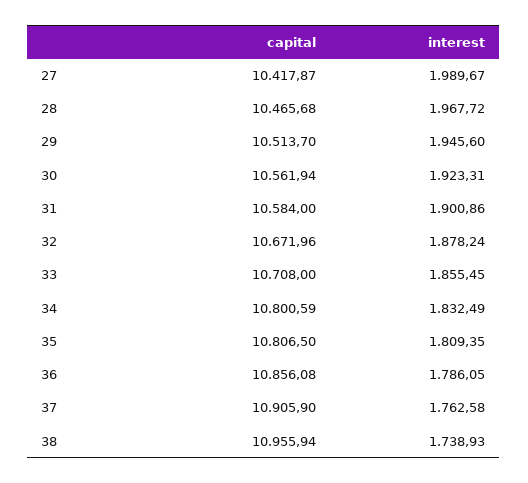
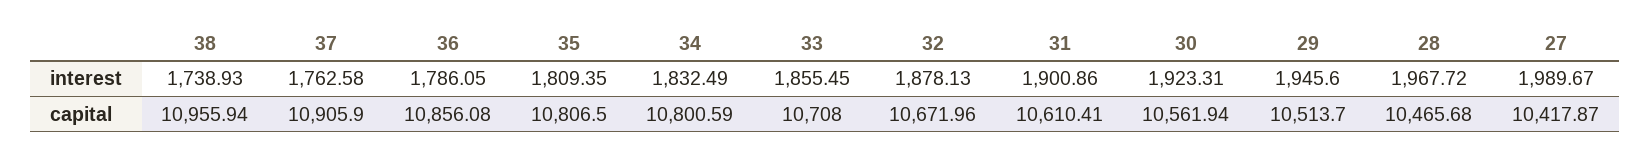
  {
    "capital": {
      "27": 10417.87,
      "28": 10465.68,
      "29": 10513.7,
      "30": 10561.94,
-     "31": 10584,
+     "31": 10610.41,
      "32": 10671.96,
      "33": 10708,
      "34": 10800.59,
      "35": 10806.5,
      "36": 10856.08,
      "37": 10905.9,
      "38": 10955.94
    },
    "interest": {
      "27": 1989.67,
      "28": 1967.72,
      "29": 1945.6,
      "30": 1923.31,
      "31": 1900.86,
-     "32": 1878.24,
+     "32": 1878.13,
      "33": 1855.45,
      "34": 1832.49,
      "35": 1809.35,
      "36": 1786.05,
      "37": 1762.58,
      "38": 1738.93
    }
  }

